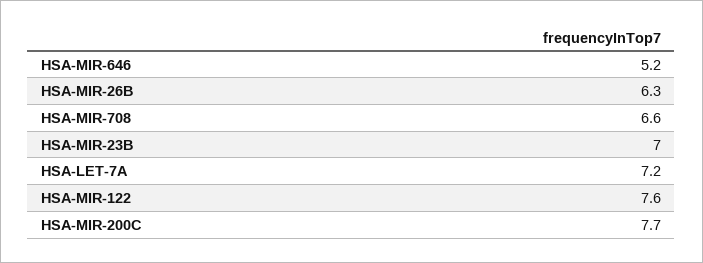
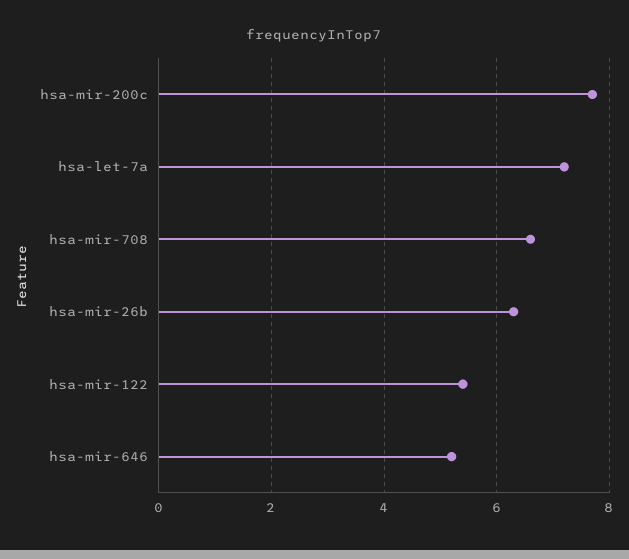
  {
    "HSA-MIR-646": 5.2,
    "HSA-MIR-26B": 6.3,
    "HSA-MIR-708": 6.6,
-   "HSA-MIR-23B": 7,
    "HSA-LET-7A": 7.2,
-   "HSA-MIR-122": 7.6,
+   "HSA-MIR-122": 5.5,
    "HSA-MIR-200C": 7.7
  }

